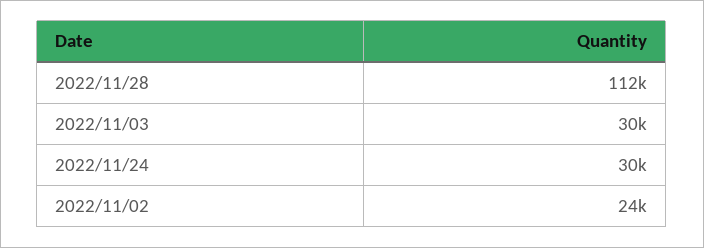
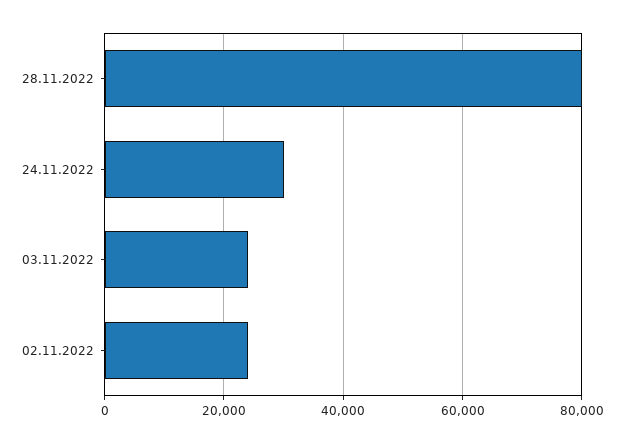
  {
-   "2022/11/28": 112000,
+   "2022/11/28": 80000,
-   "2022/11/03": 30000,
+   "2022/11/03": 24000,
    "2022/11/24": 30000,
    "2022/11/02": 24000
  }

